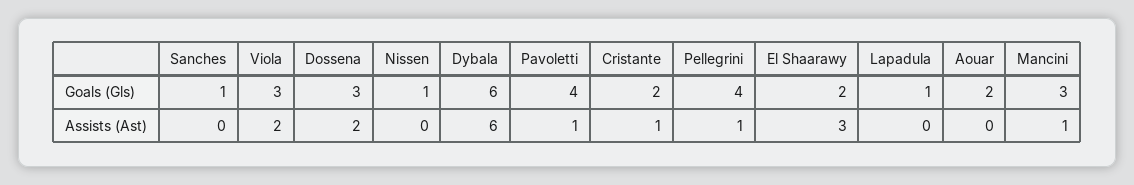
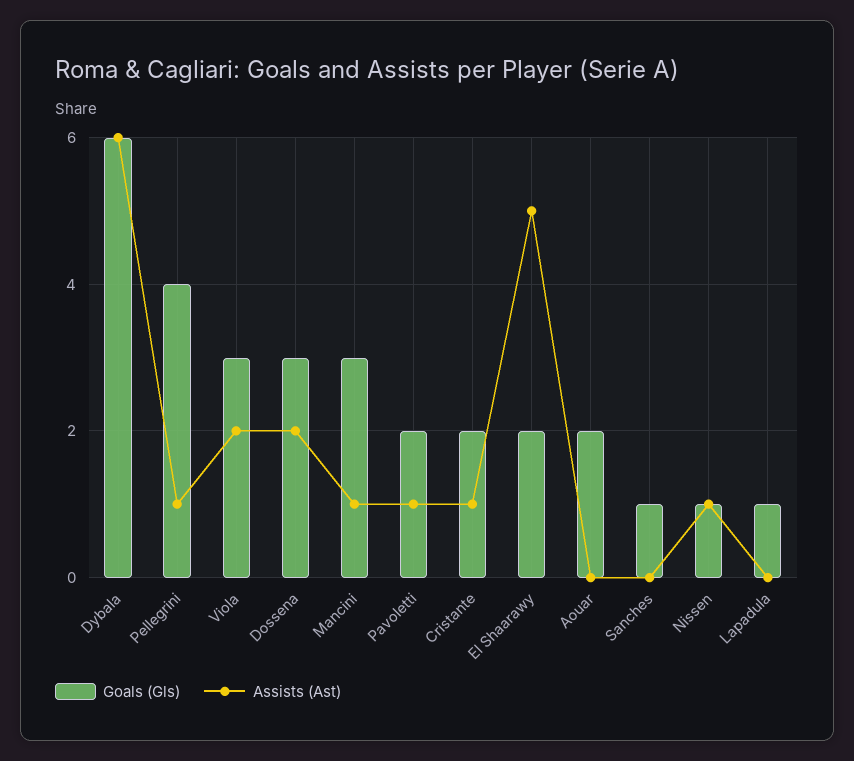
  {
    "Goals (Gls)": {
      "Sanches": 1,
      "Viola": 3,
      "Dossena": 3,
      "Nissen": 1,
      "Dybala": 6,
-     "Pavoletti": 4,
+     "Pavoletti": 2,
      "Cristante": 2,
      "Pellegrini": 4,
      "El Shaarawy": 2,
      "Lapadula": 1,
      "Aouar": 2,
      "Mancini": 3
    },
    "Assists (Ast)": {
      "Sanches": 0,
      "Viola": 2,
      "Dossena": 2,
-     "Nissen": 0,
+     "Nissen": 1,
      "Dybala": 6,
      "Pavoletti": 1,
      "Cristante": 1,
      "Pellegrini": 1,
-     "El Shaarawy": 3,
+     "El Shaarawy": 5,
      "Lapadula": 0,
      "Aouar": 0,
      "Mancini": 1
    }
  }

